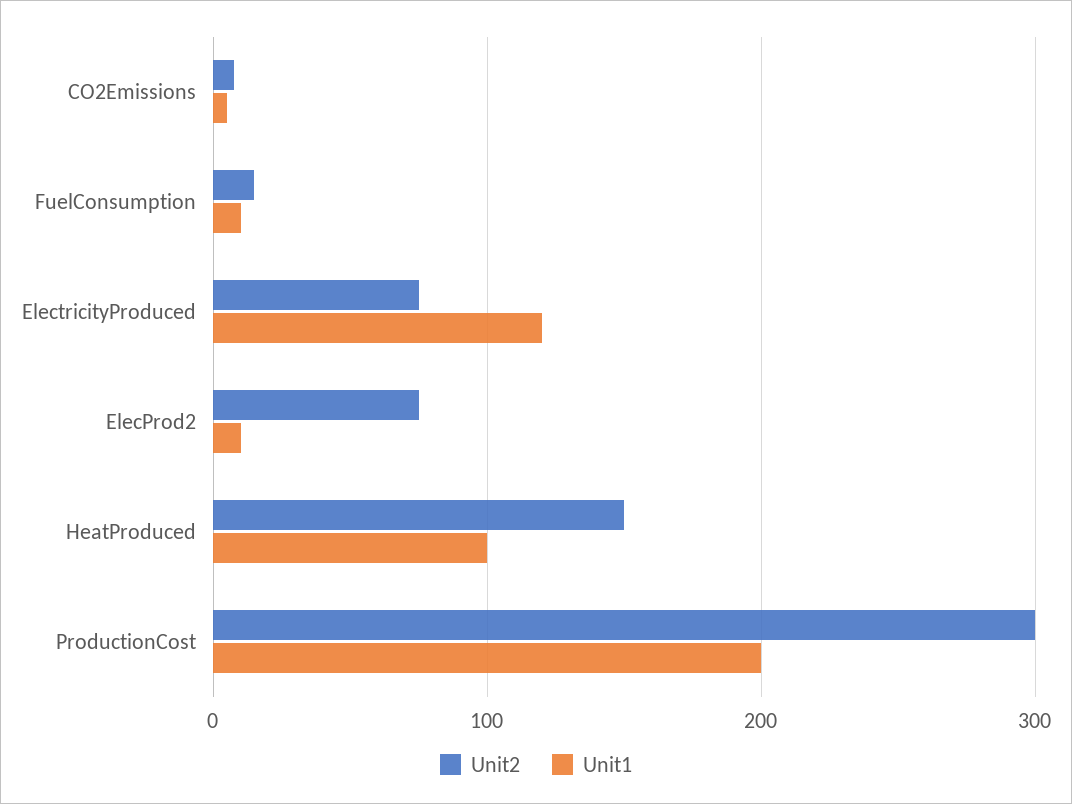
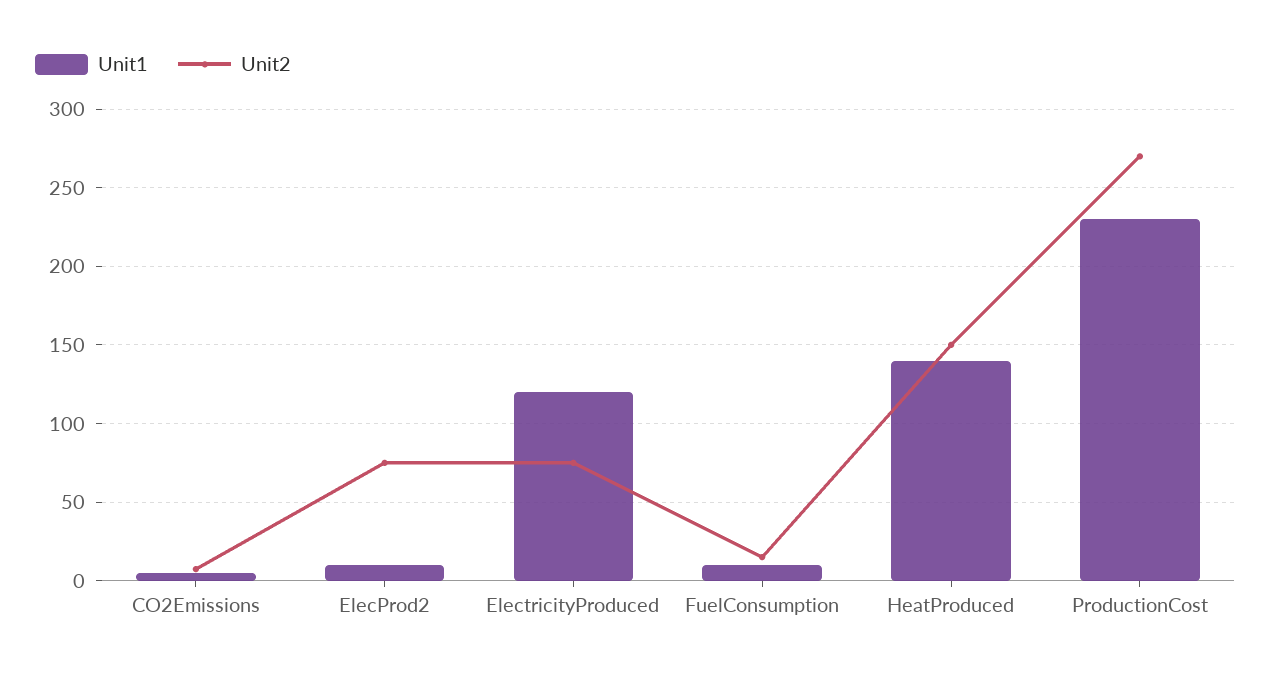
  {
    "Unit2": {
      "CO2Emissions": 10,
      "FuelConsumption": 15,
      "ElectricityProduced": 75,
      "ElecProd2": 75,
      "HeatProduced": 150,
-     "ProductionCost": 300
+     "ProductionCost": 270
    },
    "Unit1": {
      "CO2Emissions": 5,
      "FuelConsumption": 10,
      "ElectricityProduced": 120,
      "ElecProd2": 10,
-     "HeatProduced": 100,
+     "HeatProduced": 140,
-     "ProductionCost": 200
+     "ProductionCost": 230
    }
  }

